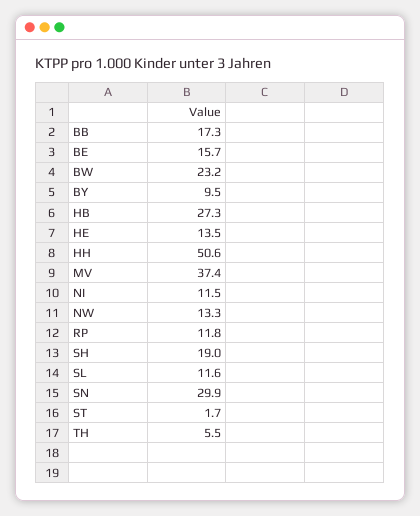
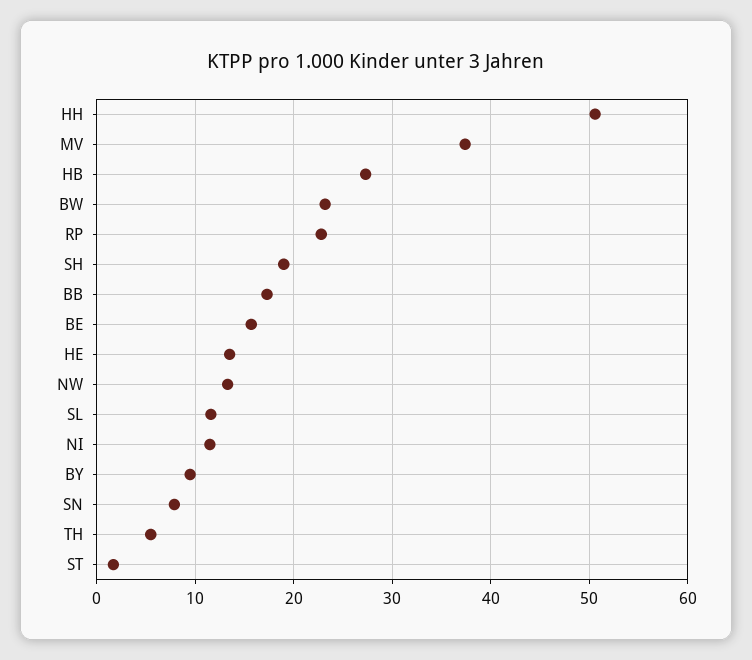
  {
    "BB": 17.3,
    "BE": 15.7,
    "BW": 23.2,
    "BY": 9.5,
    "HB": 27.3,
    "HE": 13.5,
    "HH": 50.6,
    "MV": 37.4,
    "NI": 11.5,
    "NW": 13.3,
-   "RP": 11.8,
+   "RP": 23,
    "SH": 19,
    "SL": 11.6,
-   "SN": 29.9,
+   "SN": 8,
    "ST": 1.7,
    "TH": 5.5
  }

